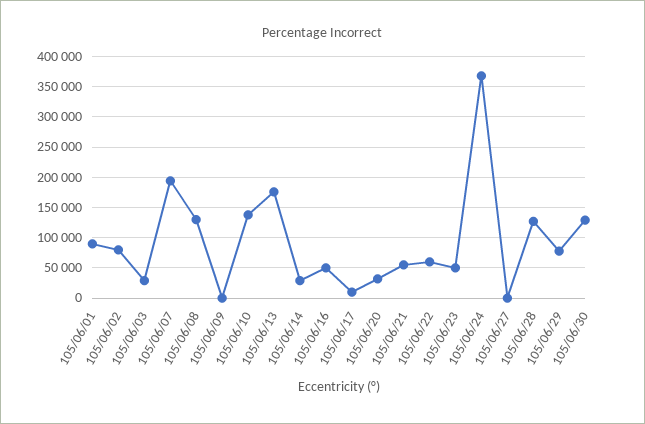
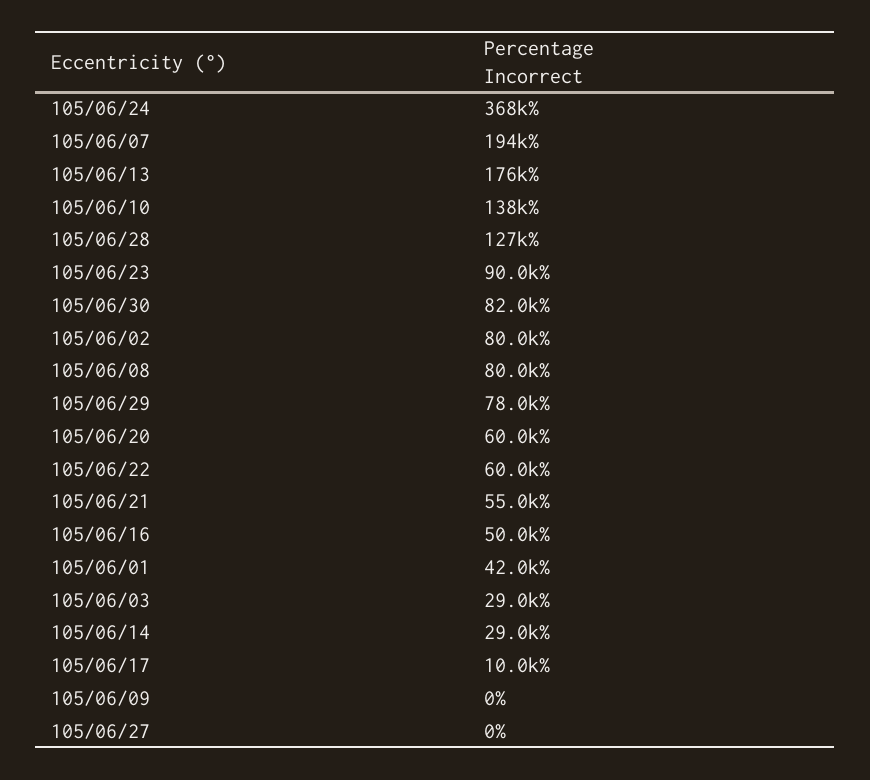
  {
-   "105/06/01": 90000,
+   "105/06/01": 42000,
    "105/06/02": 80000,
    "105/06/03": 29000,
    "105/06/07": 194000,
-   "105/06/08": 130000,
+   "105/06/08": 80000,
    "105/06/09": 0,
    "105/06/10": 138000,
    "105/06/13": 176000,
    "105/06/14": 29000,
    "105/06/16": 50000,
    "105/06/17": 10000,
-   "105/06/20": 30000,
+   "105/06/20": 60000,
    "105/06/21": 55000,
    "105/06/22": 60000,
-   "105/06/23": 50000,
+   "105/06/23": 90000,
    "105/06/24": 368000,
    "105/06/27": 0,
    "105/06/28": 127000,
    "105/06/29": 78000,
-   "105/06/30": 130000
+   "105/06/30": 82000
  }

